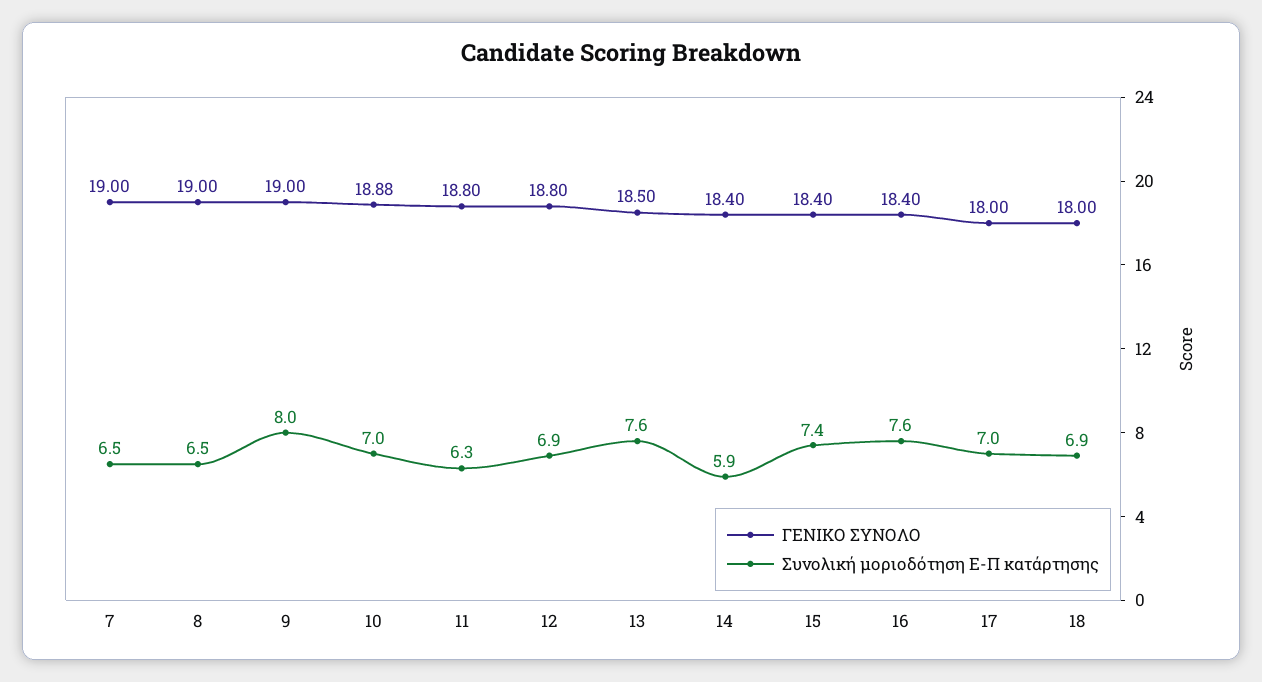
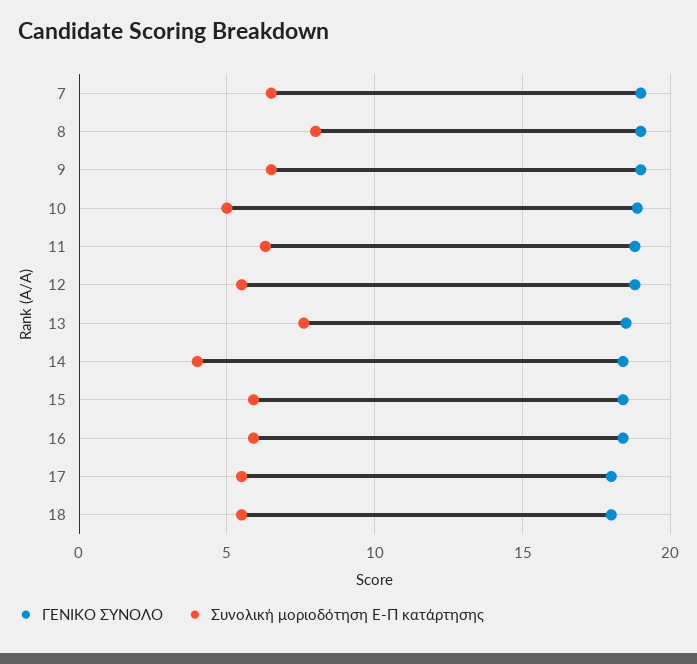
  {
    "ΓΕΝΙΚΟ ΣΥΝΟΛΟ": {
      "7": 19,
      "8": 19,
      "9": 19,
      "10": 18.88,
      "11": 18.8,
      "12": 18.8,
      "13": 18.5,
      "14": 18.4,
      "15": 18.4,
      "16": 18.4,
      "17": 18,
      "18": 18
    },
    "Συνολική μοριοδότηση Ε-Π κατάρτησης": {
      "7": 6.5,
-     "8": 6.5,
+     "8": 8,
-     "9": 8,
+     "9": 6.5,
-     "10": 7,
+     "10": 5,
      "11": 6.3,
-     "12": 6.9,
+     "12": 5.5,
      "13": 7.6,
-     "14": 5.9,
+     "14": 4,
-     "15": 7.4,
+     "15": 6,
-     "16": 7.6,
+     "16": 6,
-     "17": 7,
+     "17": 5.5,
-     "18": 6.9
+     "18": 5.5
    }
  }

